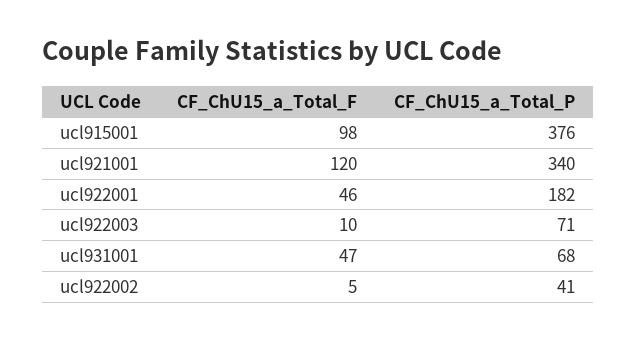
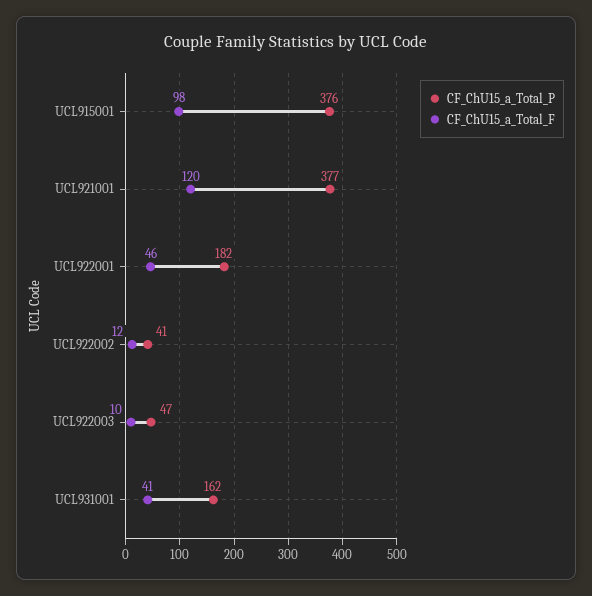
  {
    "CF_ChU15_a_Total_F": {
      "ucl915001": 98,
      "ucl921001": 120,
      "ucl922001": 46,
      "ucl922003": 10,
-     "ucl931001": 47,
+     "ucl931001": 41,
-     "ucl922002": 5
+     "ucl922002": 12
    },
    "CF_ChU15_a_Total_P": {
      "ucl915001": 376,
-     "ucl921001": 340,
+     "ucl921001": 377,
      "ucl922001": 182,
-     "ucl922003": 71,
+     "ucl922003": 47,
-     "ucl931001": 68,
+     "ucl931001": 162,
      "ucl922002": 41
    }
  }

